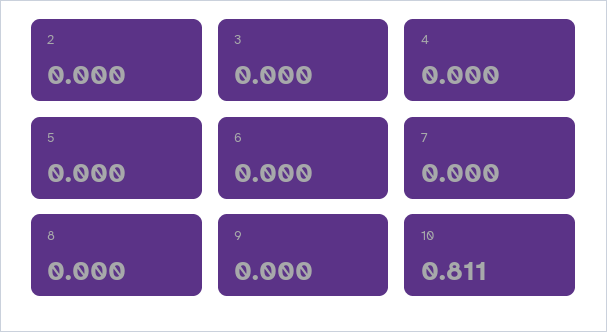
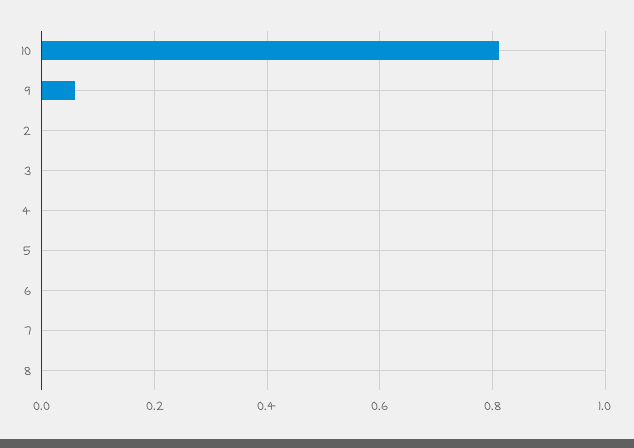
  {
    "2": 0,
    "3": 0,
    "4": 0,
    "5": 0,
    "6": 0,
    "7": 0,
    "8": 0,
-   "9": 0,
+   "9": 0.06,
    "10": 0.811
  }

